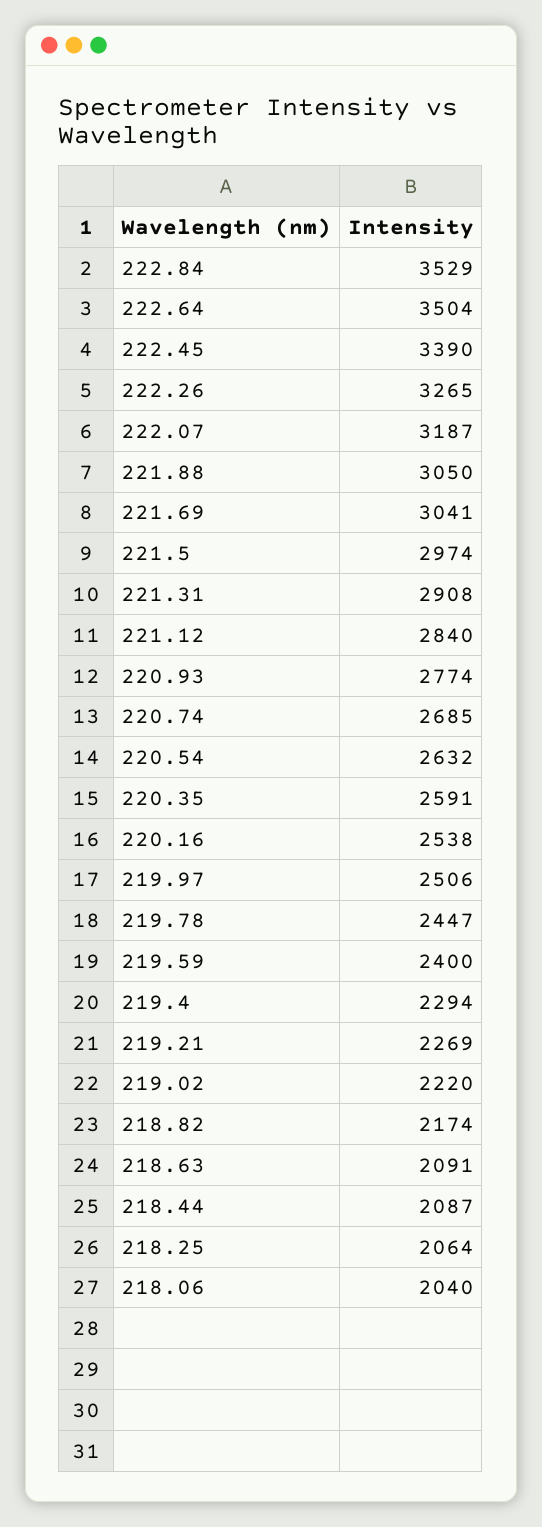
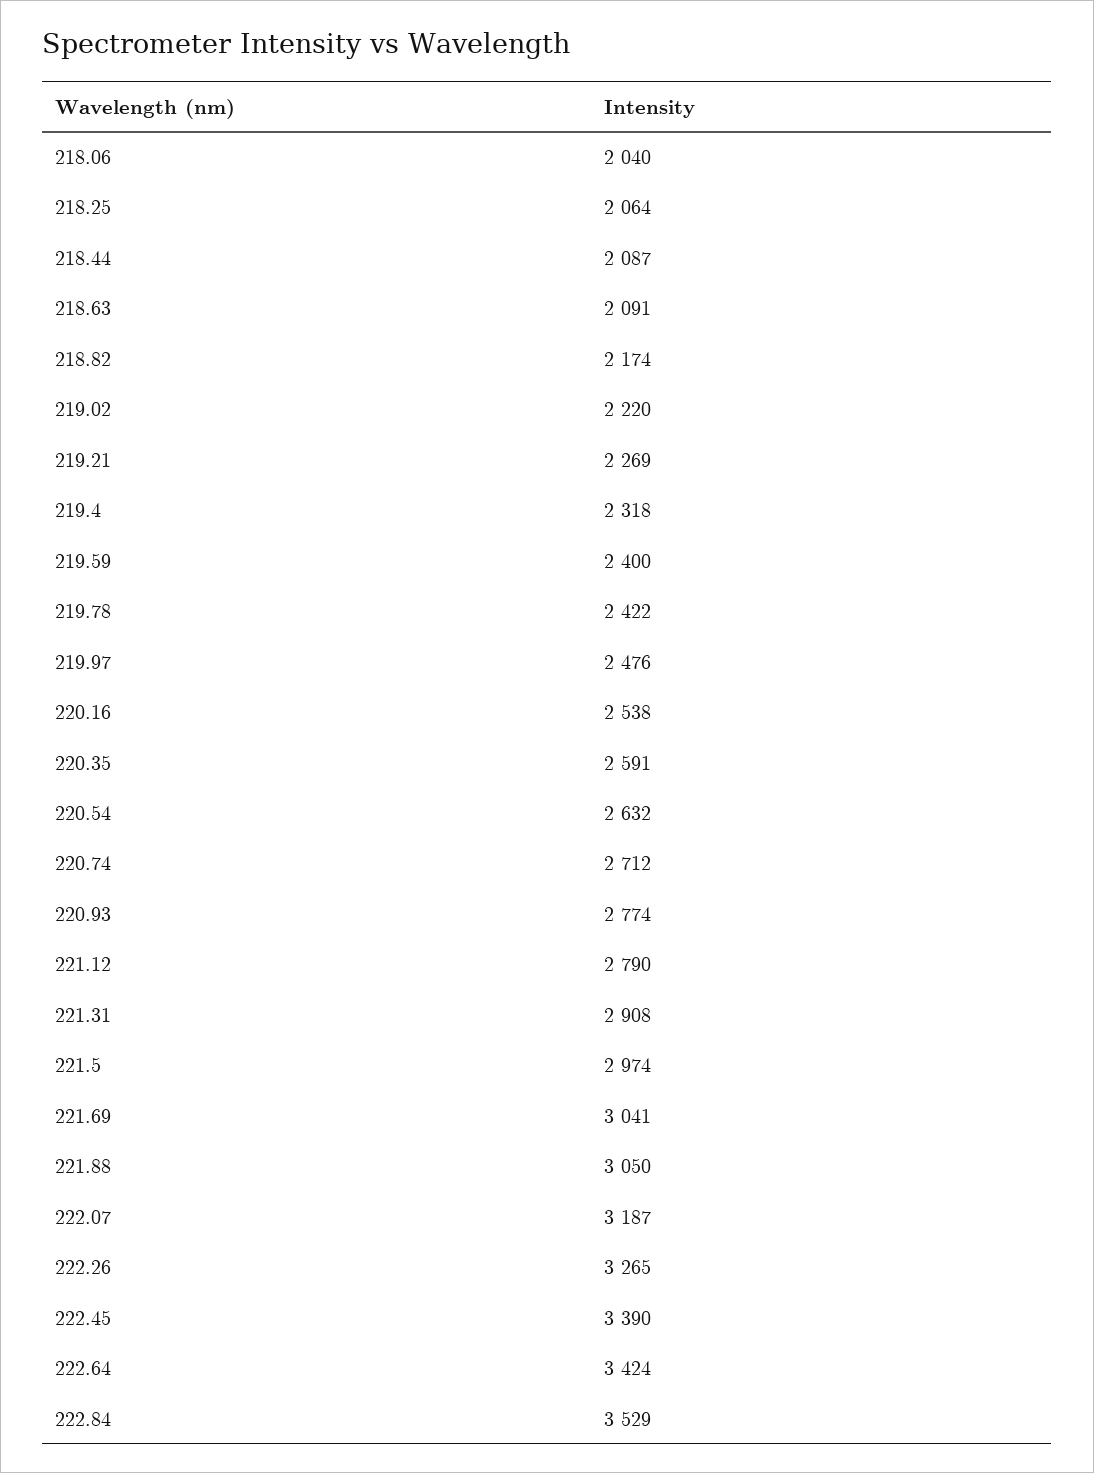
  {
    "222.84": 3529,
-   "222.64": 3504,
+   "222.64": 3424,
    "222.45": 3390,
    "222.26": 3265,
    "222.07": 3187,
    "221.88": 3050,
    "221.69": 3041,
    "221.5": 2974,
    "221.31": 2908,
-   "221.12": 2840,
+   "221.12": 2790,
    "220.93": 2774,
-   "220.74": 2685,
+   "220.74": 2712,
    "220.54": 2632,
    "220.35": 2591,
    "220.16": 2538,
-   "219.97": 2506,
+   "219.97": 2476,
-   "219.78": 2447,
+   "219.78": 2422,
    "219.59": 2400,
-   "219.4": 2294,
+   "219.4": 2318,
    "219.21": 2269,
    "219.02": 2220,
    "218.82": 2174,
    "218.63": 2091,
    "218.44": 2087,
    "218.25": 2064,
    "218.06": 2040
  }

